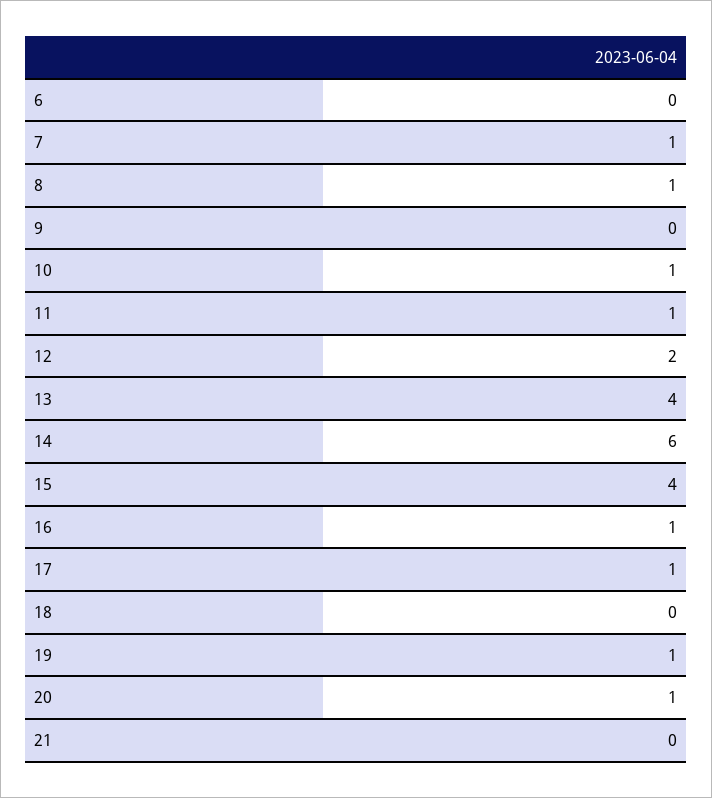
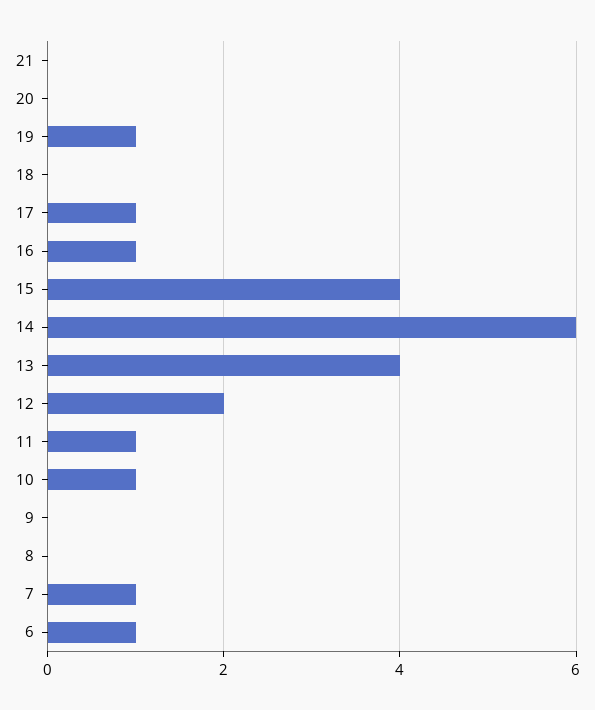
  {
-   "6": 0,
+   "6": 1,
    "7": 1,
-   "8": 1,
+   "8": 0,
    "9": 0,
    "10": 1,
    "11": 1,
    "12": 2,
    "13": 4,
    "14": 6,
    "15": 4,
    "16": 1,
    "17": 1,
    "18": 0,
    "19": 1,
-   "20": 1,
+   "20": 0,
    "21": 0
  }

